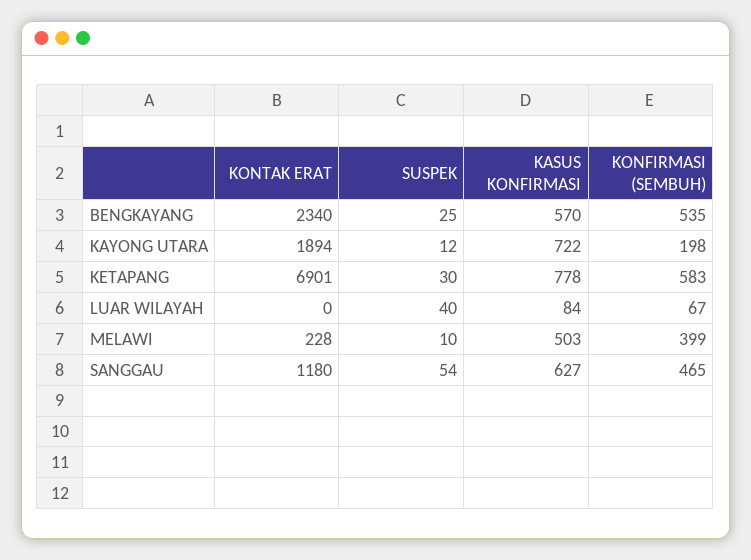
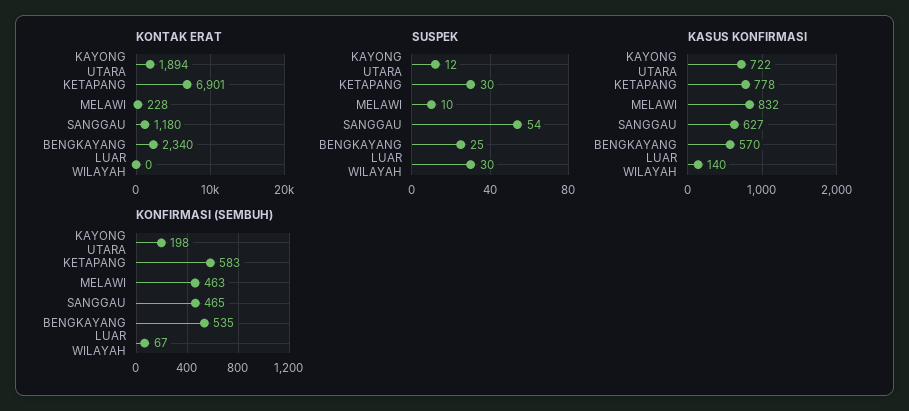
  {
    "KONTAK ERAT": {
      "BENGKAYANG": 2340,
      "KAYONG UTARA": 1894,
      "KETAPANG": 6901,
      "LUAR WILAYAH": 0,
      "MELAWI": 228,
      "SANGGAU": 1180
    },
    "SUSPEK": {
      "BENGKAYANG": 25,
      "KAYONG UTARA": 12,
      "KETAPANG": 30,
-     "LUAR WILAYAH": 40,
+     "LUAR WILAYAH": 30,
      "MELAWI": 10,
      "SANGGAU": 54
    },
    "KASUS KONFIRMASI": {
      "BENGKAYANG": 570,
      "KAYONG UTARA": 722,
      "KETAPANG": 778,
-     "LUAR WILAYAH": 84,
+     "LUAR WILAYAH": 140,
-     "MELAWI": 503,
+     "MELAWI": 832,
      "SANGGAU": 627
    },
    "KONFIRMASI (SEMBUH)": {
      "BENGKAYANG": 535,
      "KAYONG UTARA": 198,
      "KETAPANG": 583,
      "LUAR WILAYAH": 67,
-     "MELAWI": 399,
+     "MELAWI": 463,
      "SANGGAU": 465
    }
  }

